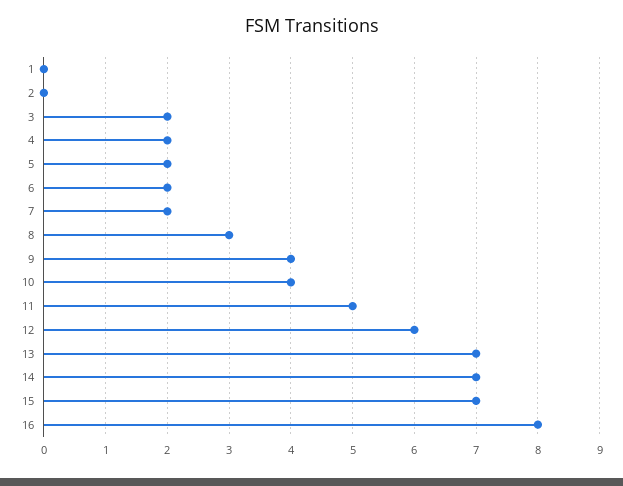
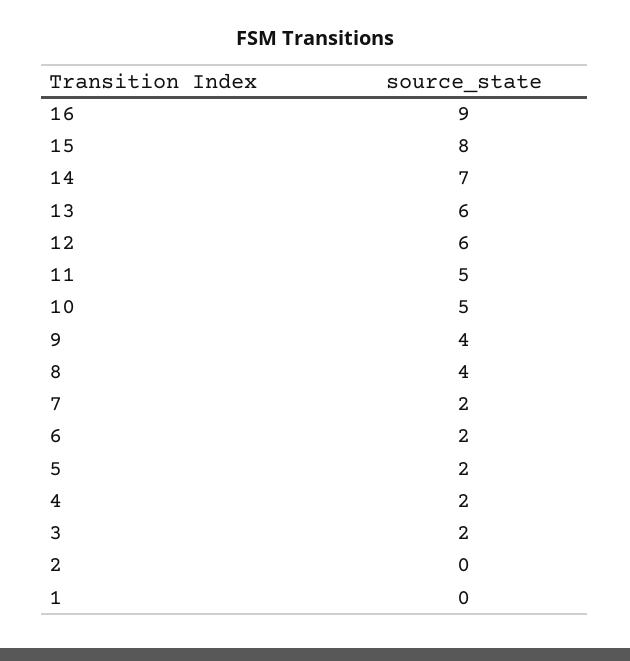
  {
    "1": 0,
    "2": 0,
    "3": 2,
    "4": 2,
    "5": 2,
    "6": 2,
    "7": 2,
-   "8": 3,
+   "8": 4,
    "9": 4,
-   "10": 4,
+   "10": 5,
    "11": 5,
    "12": 6,
-   "13": 7,
+   "13": 6,
    "14": 7,
-   "15": 7,
+   "15": 8,
-   "16": 8
+   "16": 9
  }

